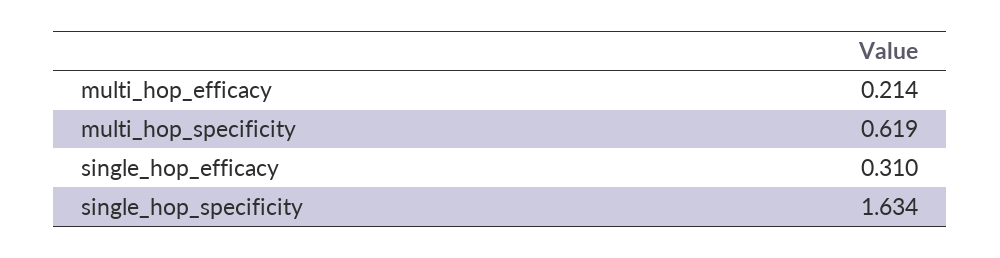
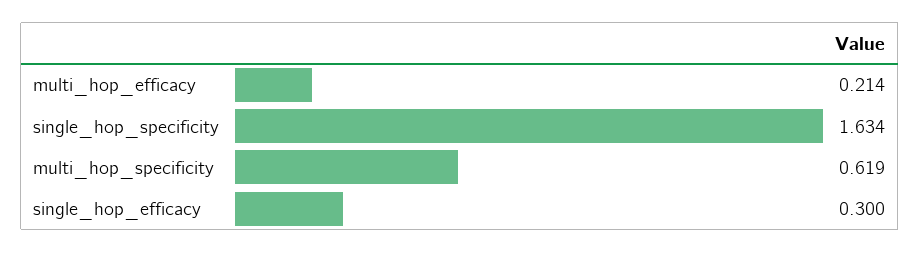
  {
    "multi_hop_efficacy": 0.214,
    "multi_hop_specificity": 0.619,
-   "single_hop_efficacy": 0.31,
+   "single_hop_efficacy": 0.3,
    "single_hop_specificity": 1.634
  }

